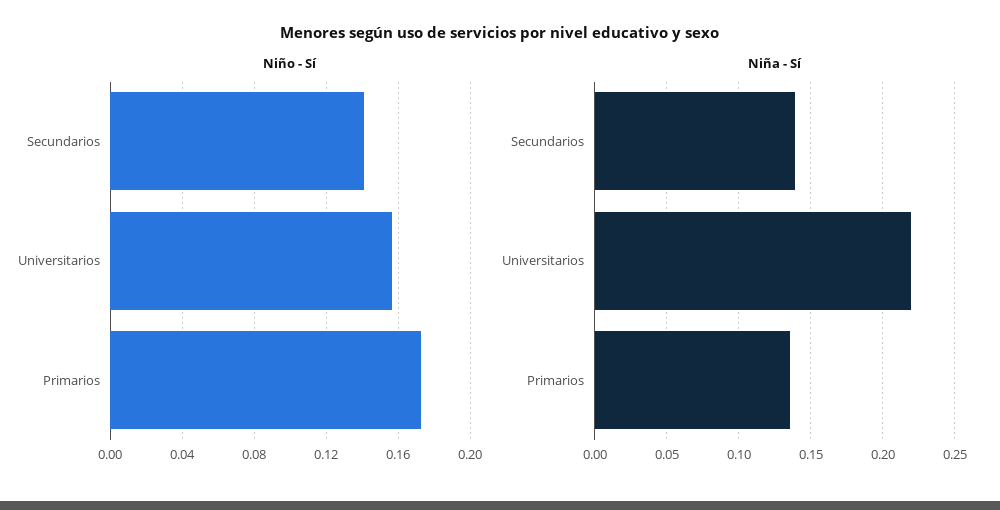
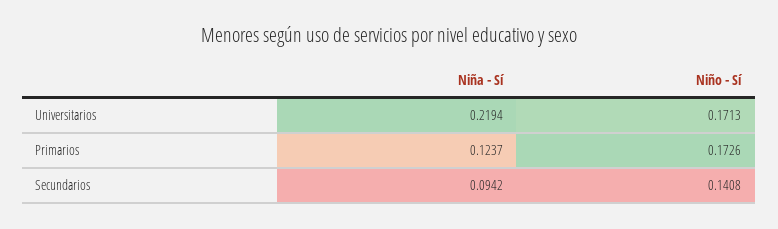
  {
    "Niño - Sí": {
      "Secundarios": 0.1408,
-     "Universitarios": 0.155,
+     "Universitarios": 0.1713,
      "Primarios": 0.1726
    },
    "Niña - Sí": {
-     "Secundarios": 0.14,
+     "Secundarios": 0.0942,
      "Universitarios": 0.2194,
-     "Primarios": 0.135
+     "Primarios": 0.1237
    }
  }

